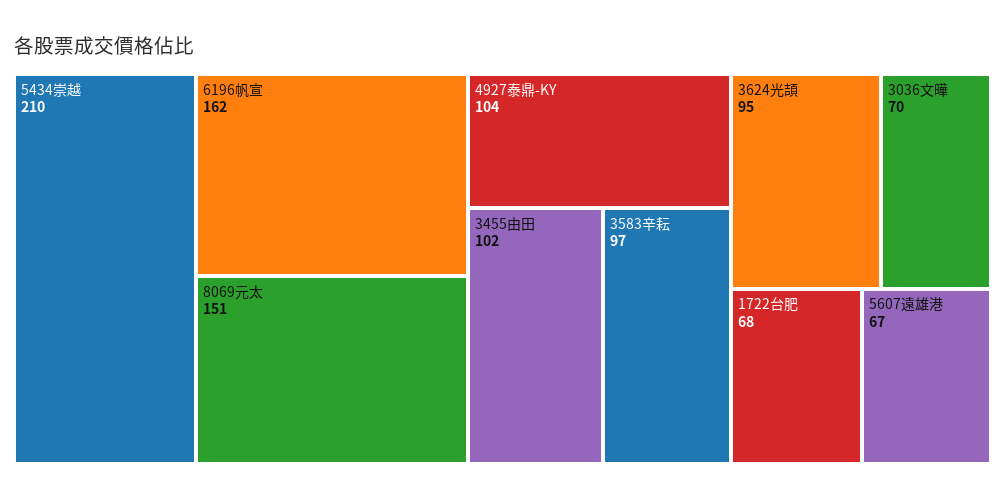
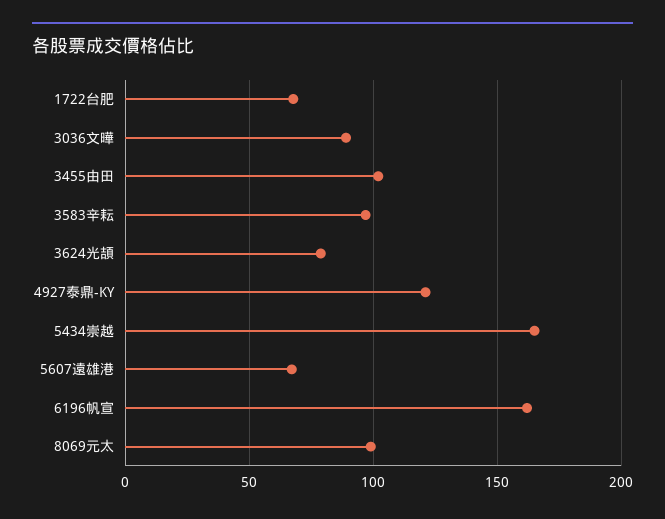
  {
-   "5434崇越": 210,
+   "5434崇越": 165,
    "6196帆宣": 162,
-   "8069元太": 151,
+   "8069元太": 100,
-   "4927泰鼎-KY": 104,
+   "4927泰鼎-KY": 120,
    "3455由田": 102,
    "3583辛耘": 97,
-   "3624光頡": 95,
+   "3624光頡": 80,
-   "3036文曄": 70,
+   "3036文曄": 90,
    "1722台肥": 68,
    "5607遠雄港": 67
  }

